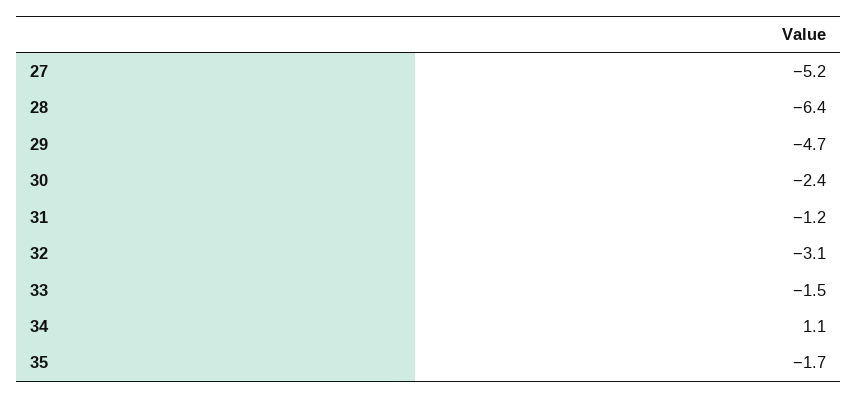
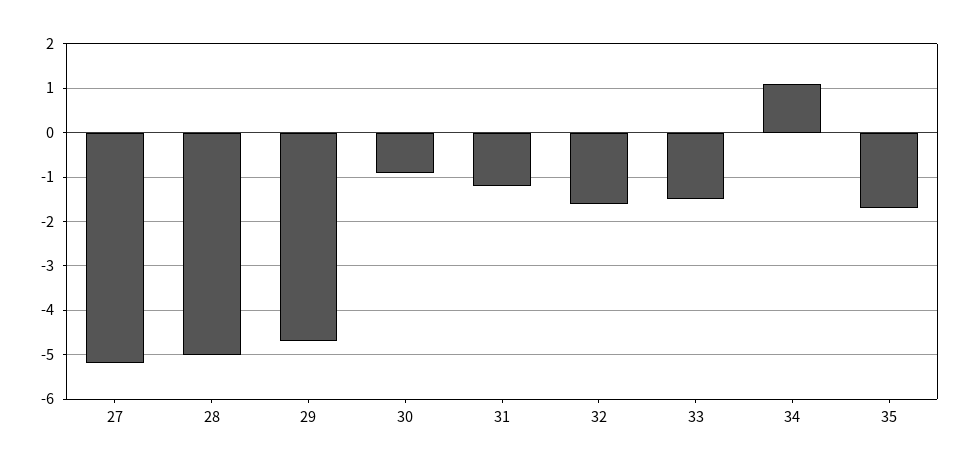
  {
    "27": -5.2,
-   "28": -6.4,
+   "28": -5,
    "29": -4.7,
-   "30": -2.4,
+   "30": -1,
    "31": -1.2,
-   "32": -3.1,
+   "32": -1.5,
    "33": -1.5,
    "34": 1.1,
    "35": -1.7
  }

